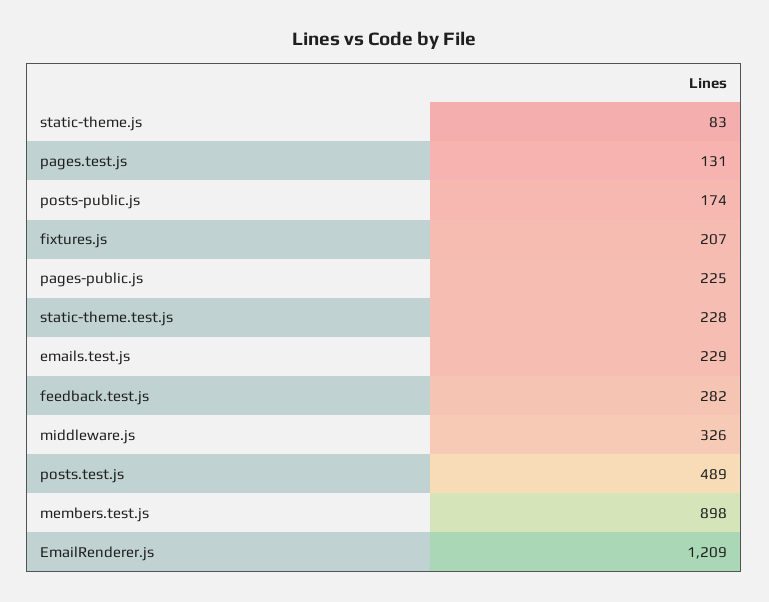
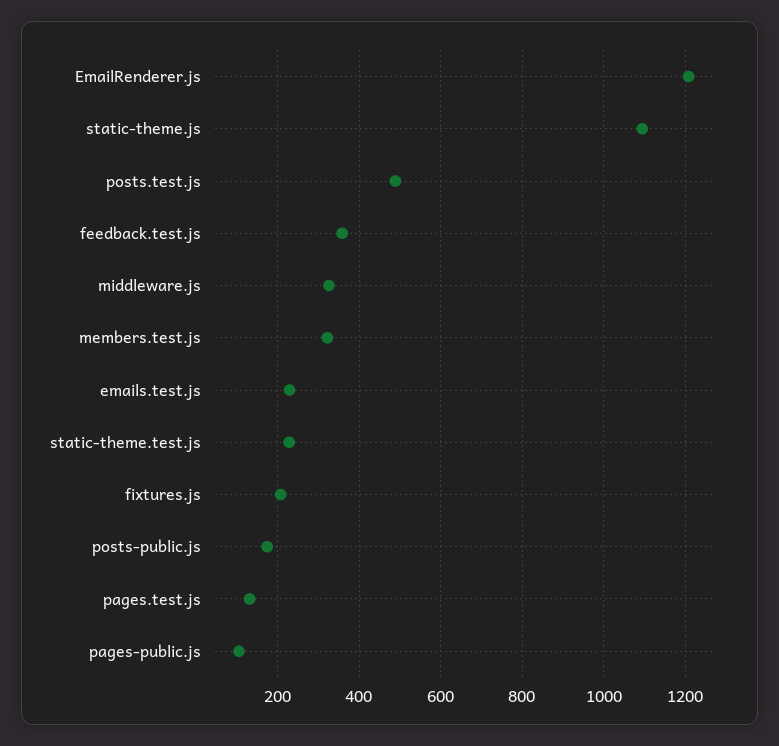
  {
-   "static-theme.js": 83,
+   "static-theme.js": 1100,
    "pages.test.js": 131,
    "posts-public.js": 174,
    "fixtures.js": 207,
-   "pages-public.js": 225,
+   "pages-public.js": 100,
    "static-theme.test.js": 228,
    "emails.test.js": 229,
-   "feedback.test.js": 282,
+   "feedback.test.js": 360,
    "middleware.js": 326,
    "posts.test.js": 489,
-   "members.test.js": 898,
+   "members.test.js": 320,
    "EmailRenderer.js": 1209
  }

